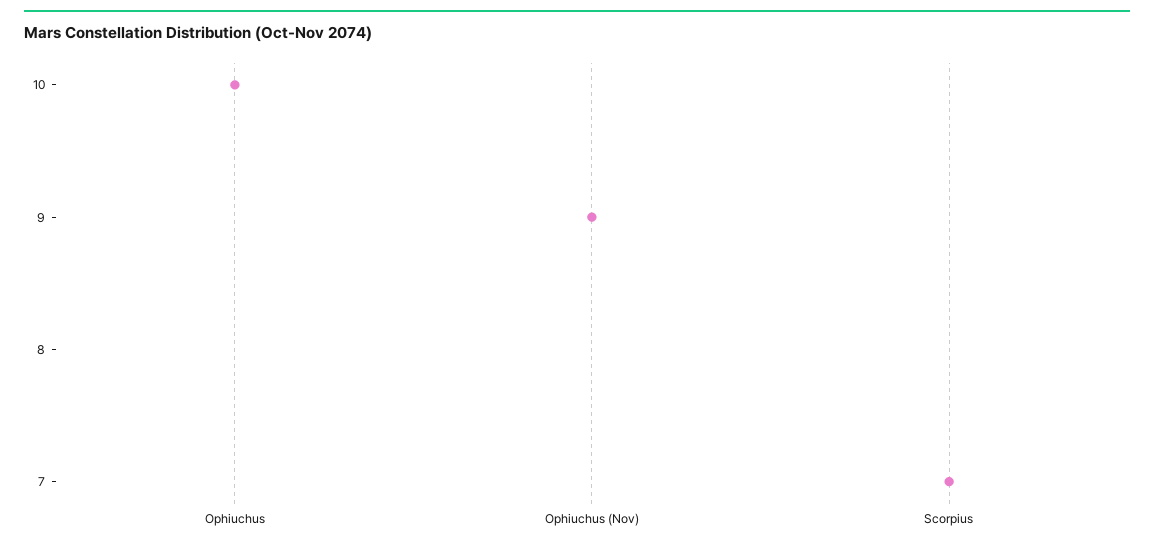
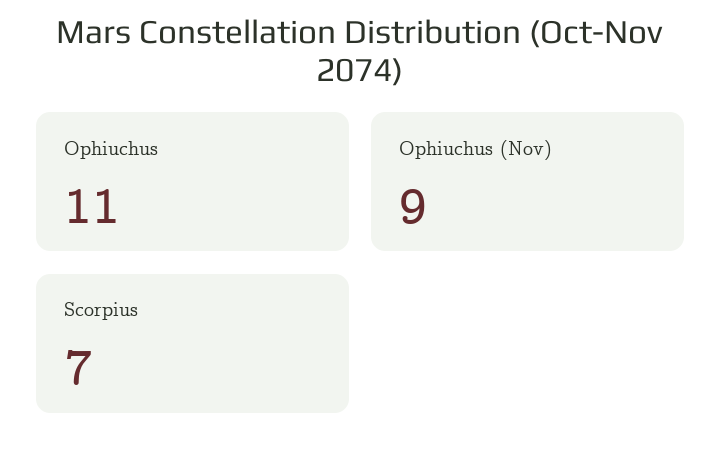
  {
-   "Ophiuchus": 10,
+   "Ophiuchus": 11,
    "Ophiuchus (Nov)": 9,
    "Scorpius": 7
  }

